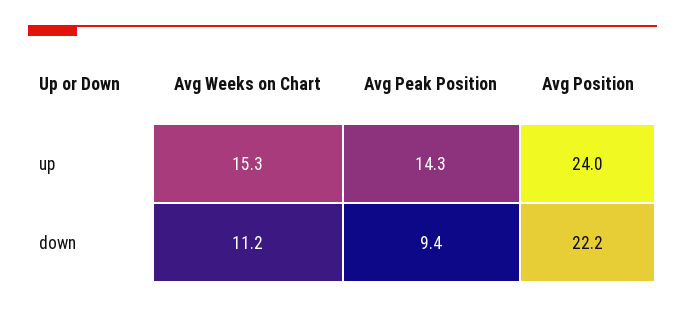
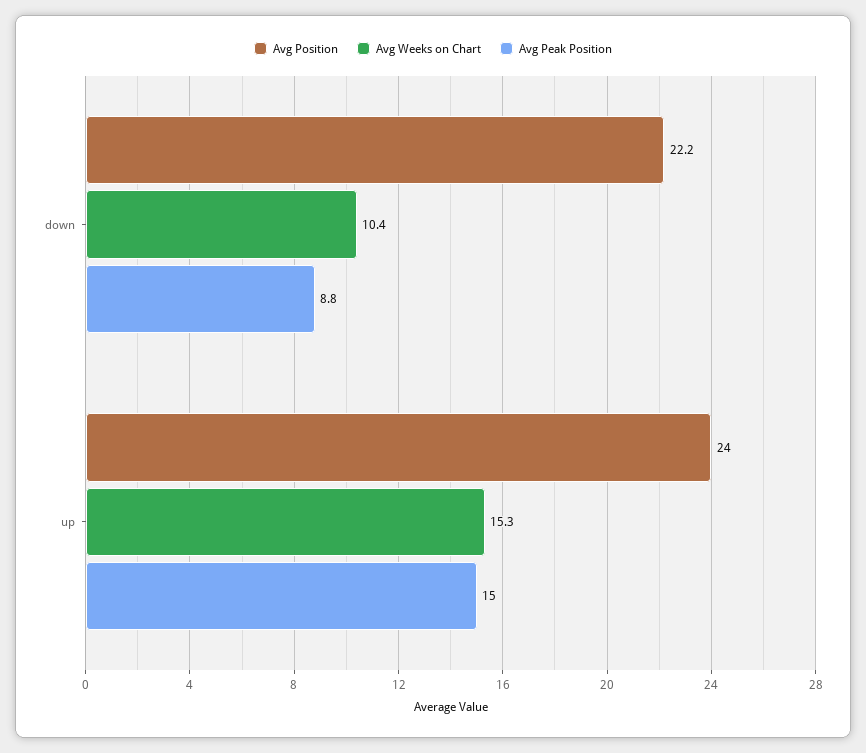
  {
    "Avg Weeks on Chart": {
      "up": 15.3,
-     "down": 11.2
+     "down": 10.4
    },
    "Avg Peak Position": {
-     "up": 14.3,
+     "up": 15,
-     "down": 9.4
+     "down": 8.8
    },
    "Avg Position": {
      "up": 24,
      "down": 22.2
    }
  }

